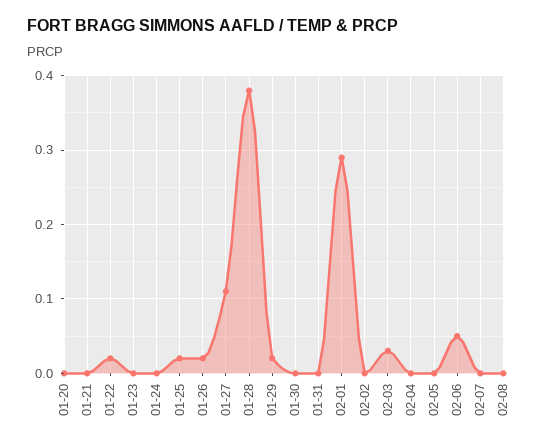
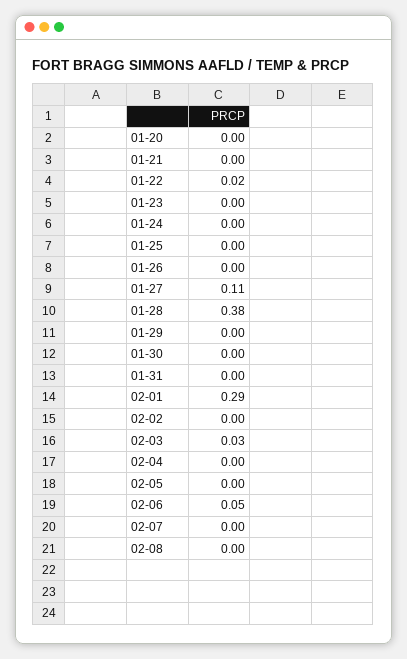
  {
    "01-20": 0,
    "01-21": 0,
    "01-22": 0.02,
    "01-23": 0,
    "01-24": 0,
-   "01-25": 0.02,
+   "01-25": 0,
-   "01-26": 0.02,
+   "01-26": 0,
    "01-27": 0.11,
    "01-28": 0.38,
-   "01-29": 0.02,
+   "01-29": 0,
    "01-30": 0,
    "01-31": 0,
    "02-01": 0.29,
    "02-02": 0,
    "02-03": 0.03,
    "02-04": 0,
    "02-05": 0,
    "02-06": 0.05,
    "02-07": 0,
    "02-08": 0
  }

